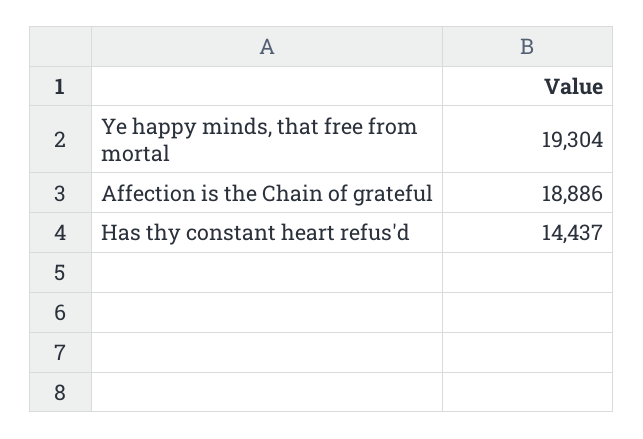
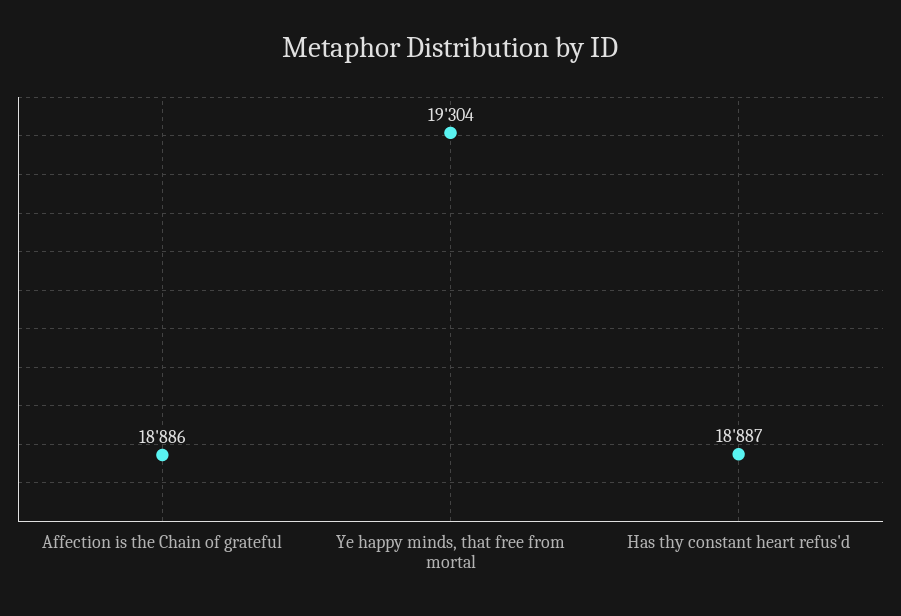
  {
    "Ye happy minds, that free from mortal": 19304,
    "Affection is the Chain of grateful": 18886,
-   "Has thy constant heart refus'd": 14437
+   "Has thy constant heart refus'd": 18887
  }

